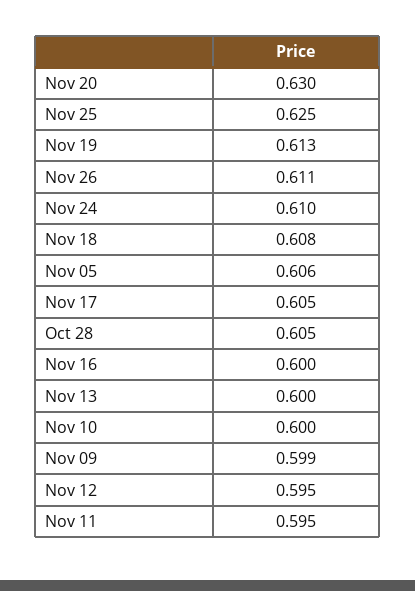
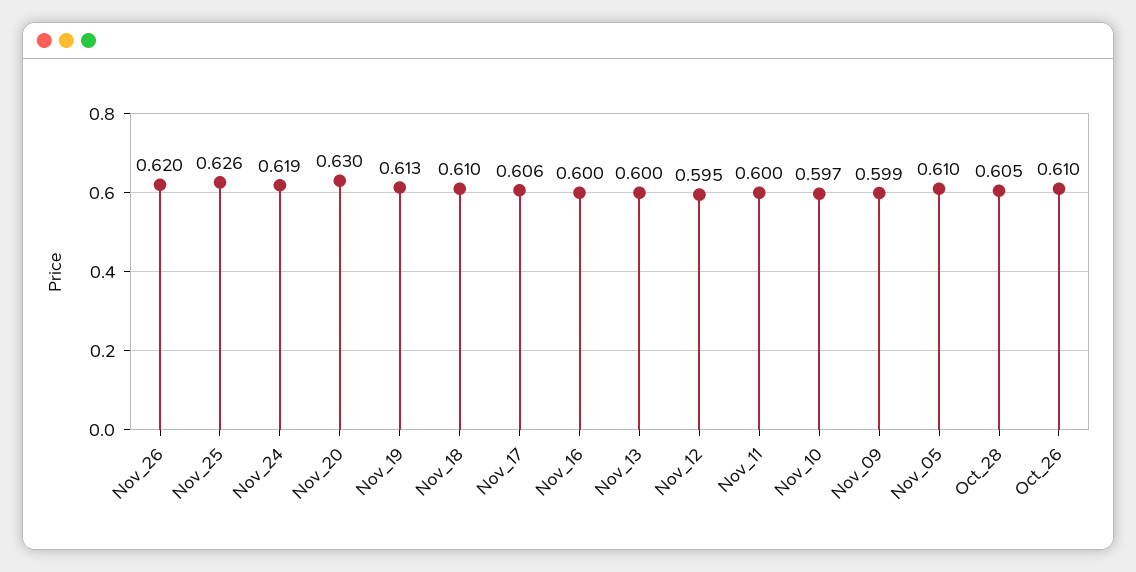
  {
    "Nov 20": 0.63,
-   "Nov 25": 0.625,
+   "Nov 25": 0.626,
    "Nov 19": 0.613,
-   "Nov 26": 0.611,
+   "Nov 26": 0.62,
-   "Nov 24": 0.61,
+   "Nov 24": 0.619,
-   "Nov 18": 0.608,
+   "Nov 18": 0.61,
-   "Nov 05": 0.606,
+   "Nov 05": 0.61,
-   "Nov 17": 0.605,
+   "Nov 17": 0.606,
    "Oct 28": 0.605,
    "Nov 16": 0.6,
    "Nov 13": 0.6,
-   "Nov 10": 0.6,
+   "Nov 10": 0.597,
    "Nov 09": 0.599,
    "Nov 12": 0.595,
-   "Nov 11": 0.595
+   "Nov 11": 0.6,
+   "Oct_26": 0.61
  }

